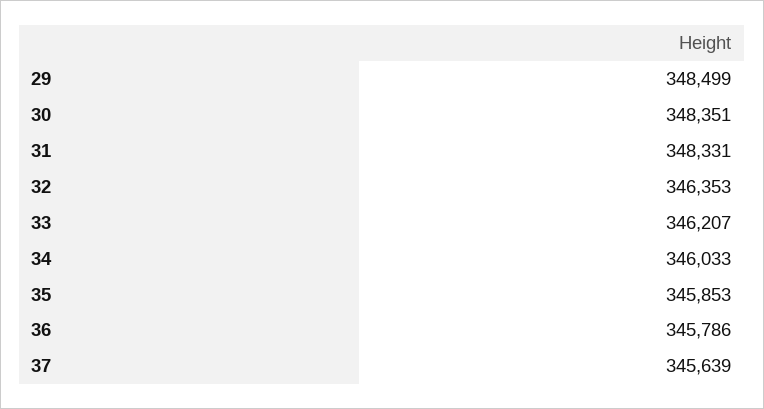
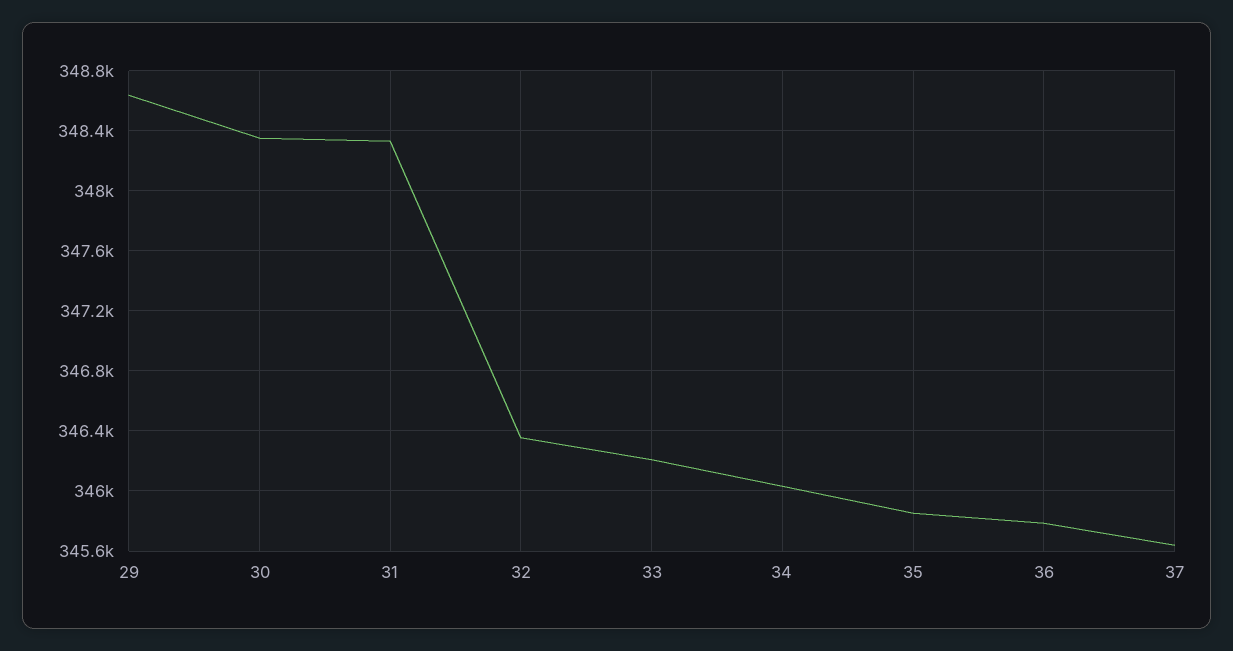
  {
-   "29": 348499,
+   "29": 348650,
    "30": 348351,
    "31": 348331,
    "32": 346353,
    "33": 346207,
    "34": 346033,
    "35": 345853,
    "36": 345786,
    "37": 345639
  }

